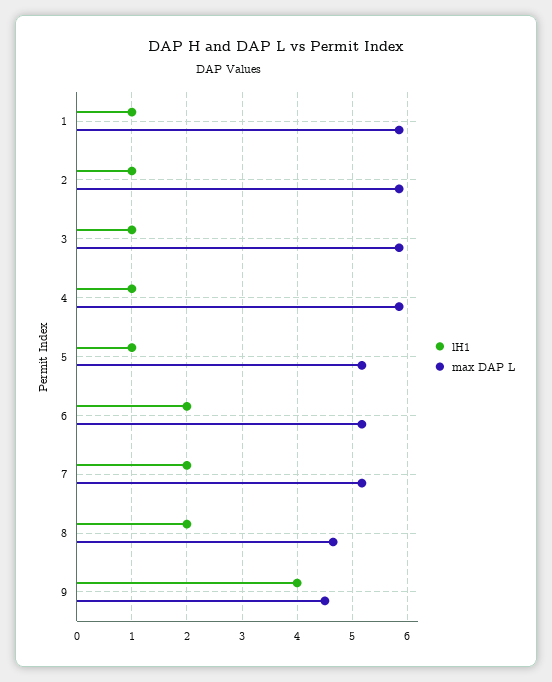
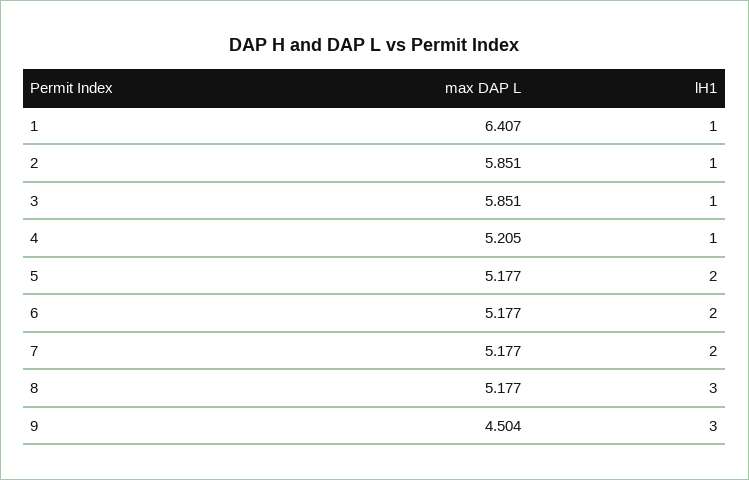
  {
    "lH1": {
      "1": 1,
      "2": 1,
      "3": 1,
      "4": 1,
-     "5": 1,
+     "5": 2,
      "6": 2,
      "7": 2,
-     "8": 2,
+     "8": 3,
-     "9": 4
+     "9": 3
    },
    "max DAP L": {
-     "1": 5.8,
+     "1": 6.407,
      "2": 5.851,
      "3": 5.851,
-     "4": 5.8,
+     "4": 5.205,
      "5": 5.177,
      "6": 5.177,
      "7": 5.177,
-     "8": 4.6,
+     "8": 5.177,
      "9": 4.504
    }
  }

